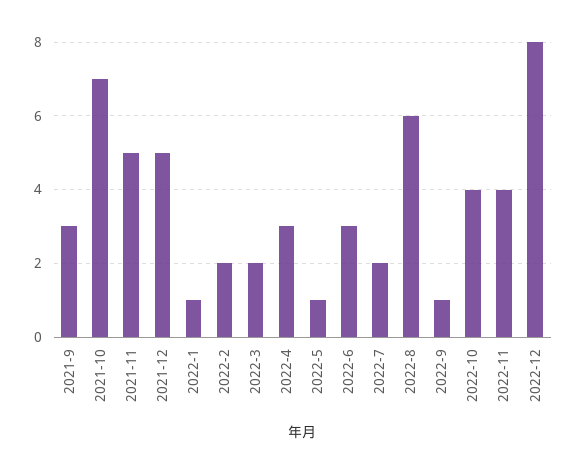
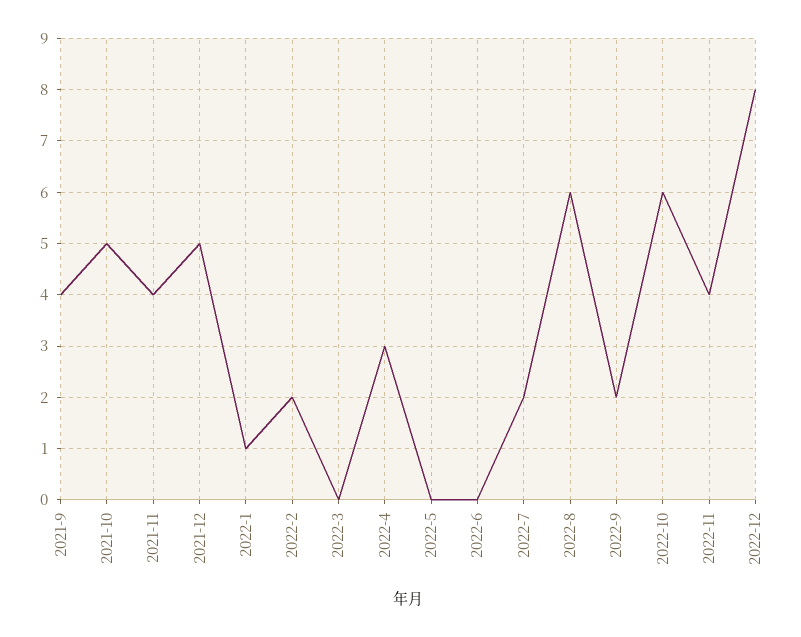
  {
-   "2021-9": 3,
+   "2021-9": 4,
-   "2021-10": 7,
+   "2021-10": 5,
-   "2021-11": 5,
+   "2021-11": 4,
    "2021-12": 5,
    "2022-1": 1,
    "2022-2": 2,
-   "2022-3": 2,
+   "2022-3": 0,
    "2022-4": 3,
-   "2022-5": 1,
+   "2022-5": 0,
-   "2022-6": 3,
+   "2022-6": 0,
    "2022-7": 2,
    "2022-8": 6,
-   "2022-9": 1,
+   "2022-9": 2,
-   "2022-10": 4,
+   "2022-10": 6,
    "2022-11": 4,
    "2022-12": 8
  }

